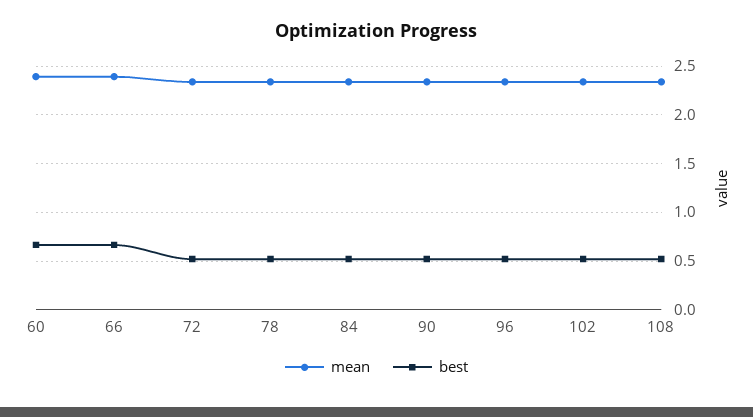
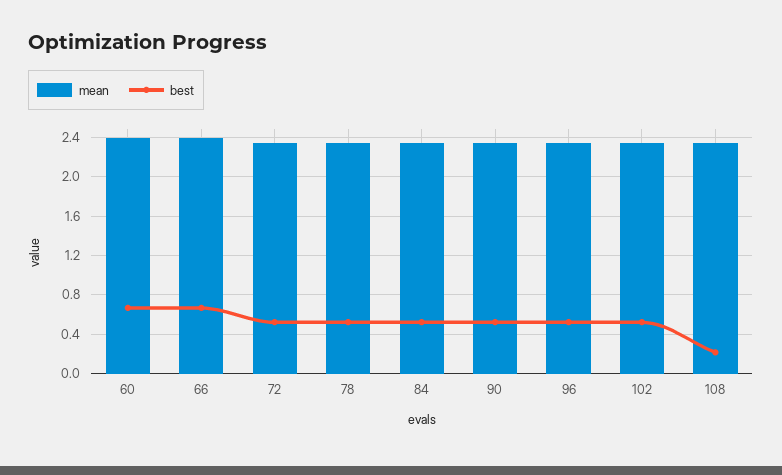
  {
    "mean": {
      "60": 2.4,
      "66": 2.4,
      "72": 2.3,
      "78": 2.3,
      "84": 2.3,
      "90": 2.3,
      "96": 2.3,
      "102": 2.3,
      "108": 2.3
    },
    "best": {
      "60": 0.7,
      "66": 0.7,
      "72": 0.5,
      "78": 0.5,
      "84": 0.5,
      "90": 0.5,
      "96": 0.5,
      "102": 0.5,
-     "108": 0.5
+     "108": 0.2
    }
  }

